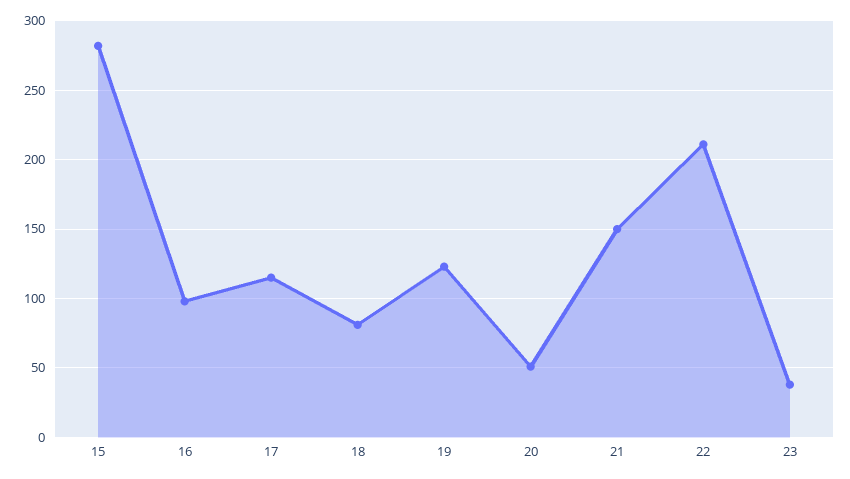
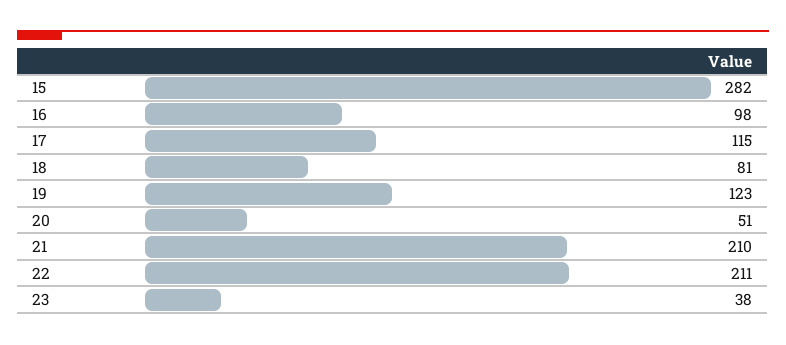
  {
    "15": 282,
    "16": 98,
    "17": 115,
    "18": 81,
    "19": 123,
    "20": 51,
-   "21": 150,
+   "21": 210,
    "22": 211,
    "23": 38
  }

